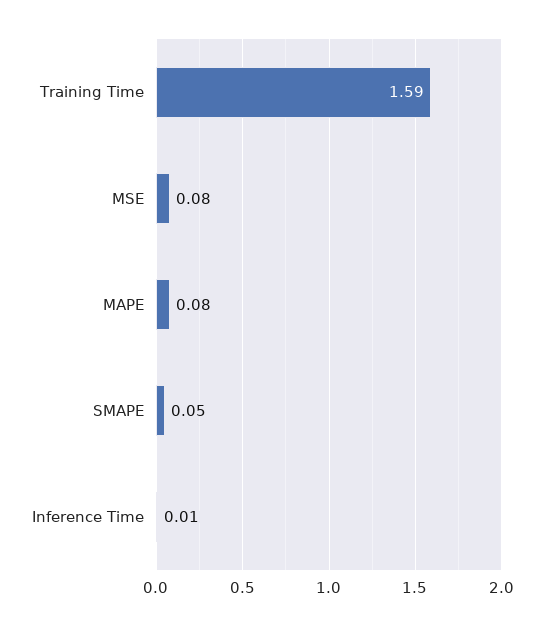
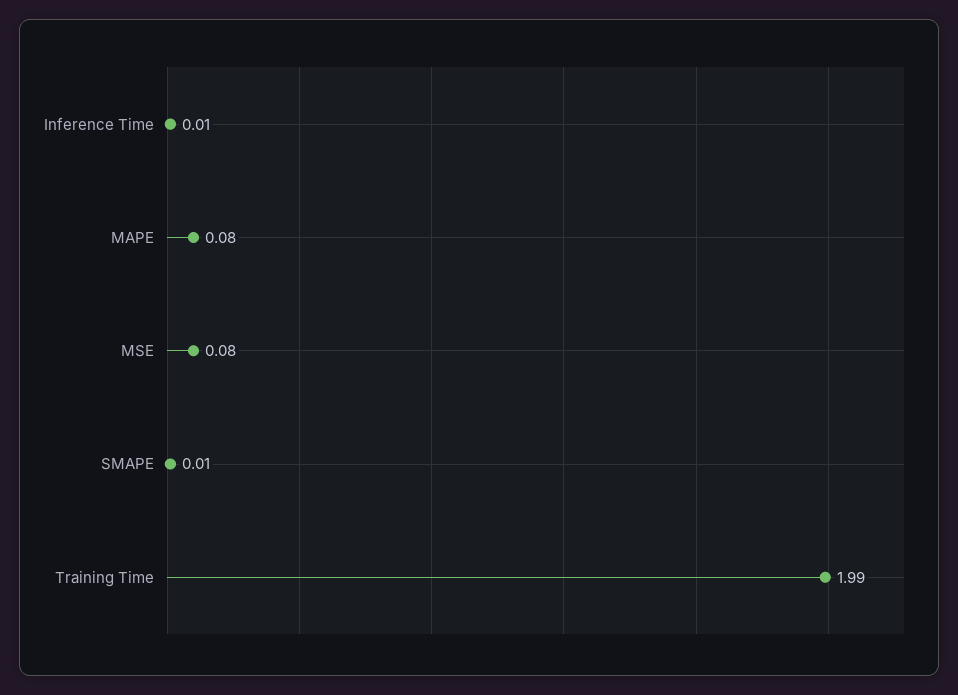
  {
-   "Training Time": 1.59,
+   "Training Time": 1.99,
    "MSE": 0.08,
    "MAPE": 0.08,
-   "SMAPE": 0.05,
+   "SMAPE": 0.01,
    "Inference Time": 0.01
  }

